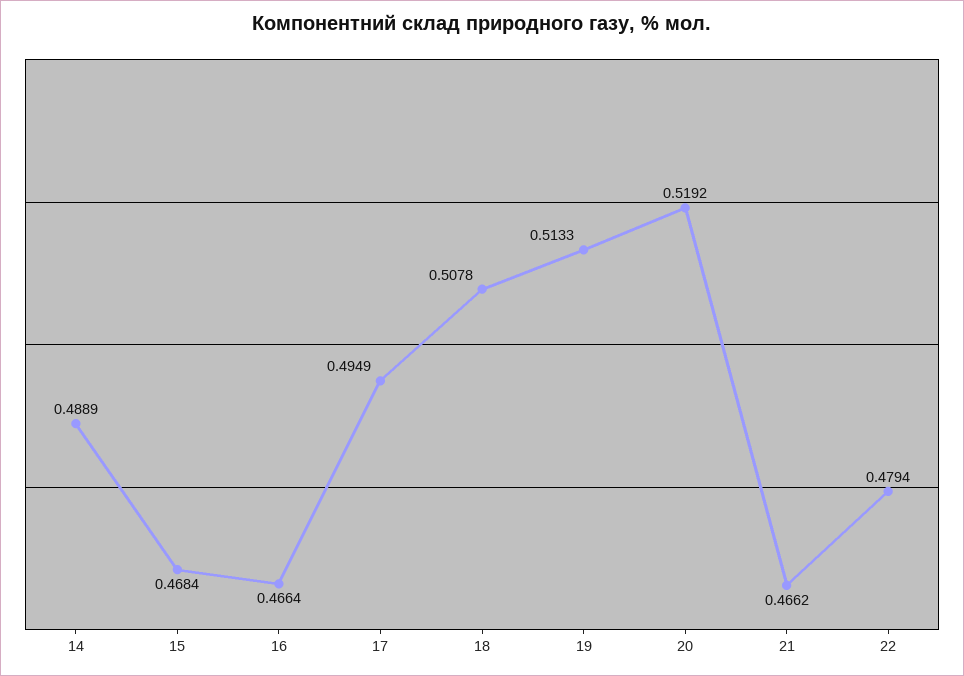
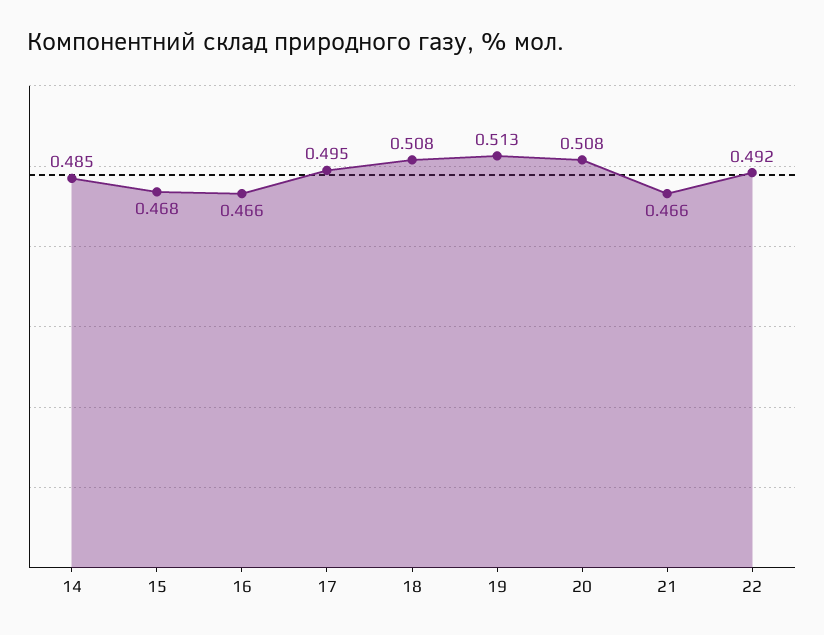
  {
-   "14": 0.4889,
+   "14": 0.485,
    "15": 0.4684,
    "16": 0.4664,
    "17": 0.4949,
    "18": 0.5078,
    "19": 0.5133,
-   "20": 0.5192,
+   "20": 0.508,
    "21": 0.4662,
-   "22": 0.4794
+   "22": 0.492
  }

